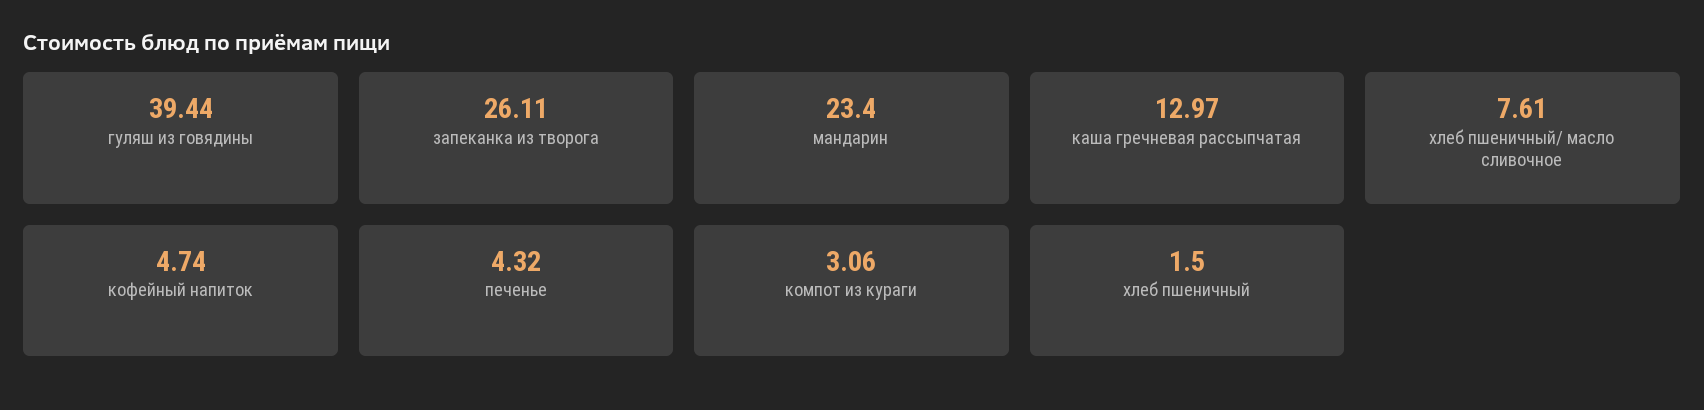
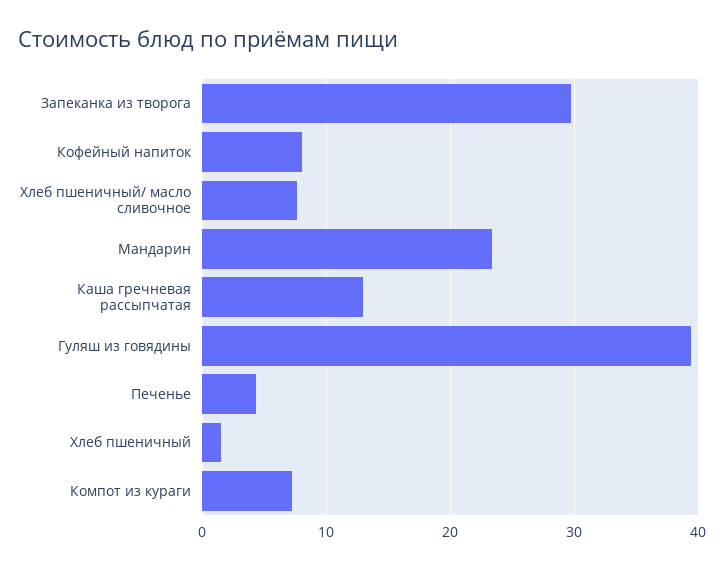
  {
    "гуляш из говядины": 39.44,
-   "запеканка из творога": 26.11,
+   "запеканка из творога": 30,
    "мандарин": 23.4,
    "каша гречневая рассыпчатая": 12.97,
    "хлеб пшеничный/ масло сливочное": 7.61,
-   "кофейный напиток": 4.74,
+   "кофейный напиток": 8,
    "печенье": 4.32,
-   "компот из кураги": 3.06,
+   "компот из кураги": 7,
    "хлеб пшеничный": 1.5
  }

